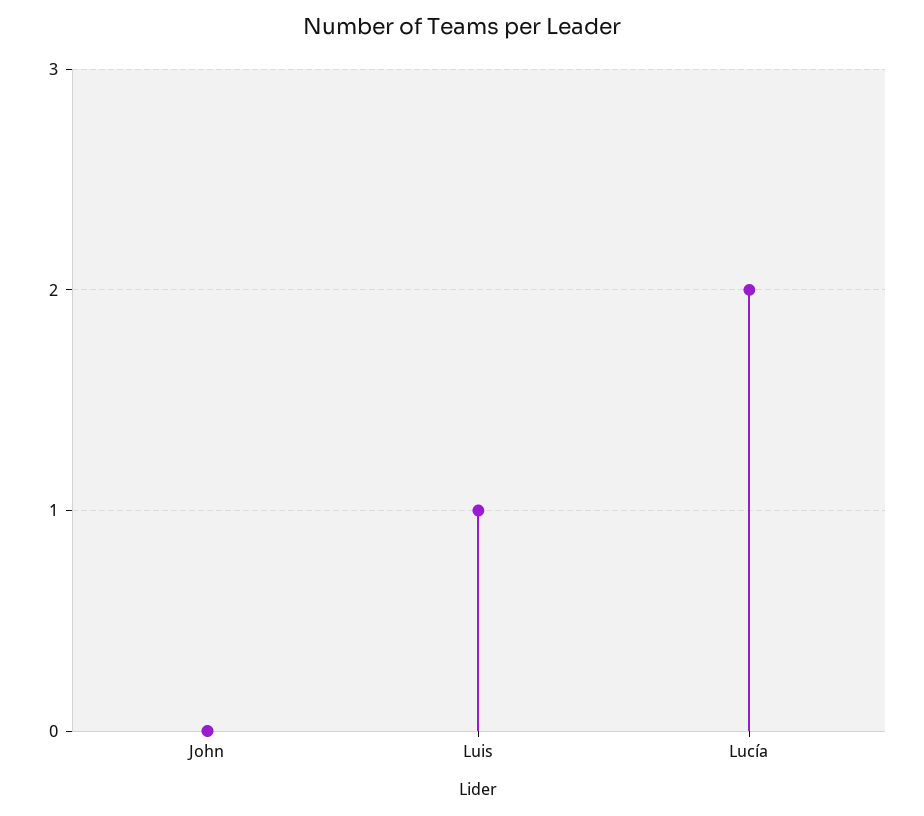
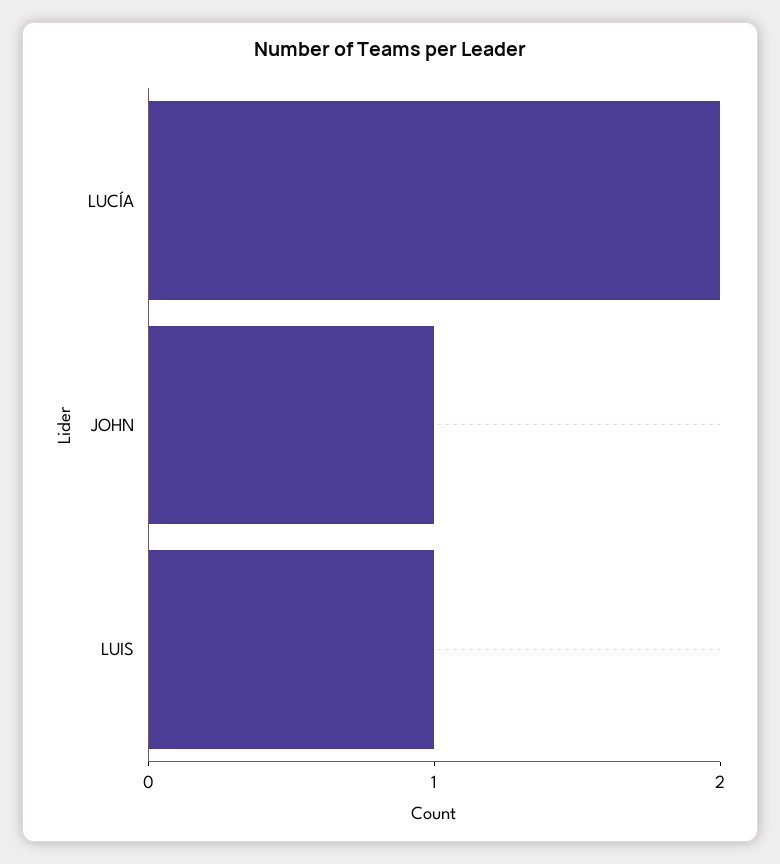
  {
-   "John": 0,
+   "John": 1,
    "Luis": 1,
    "Lucía": 2
  }

